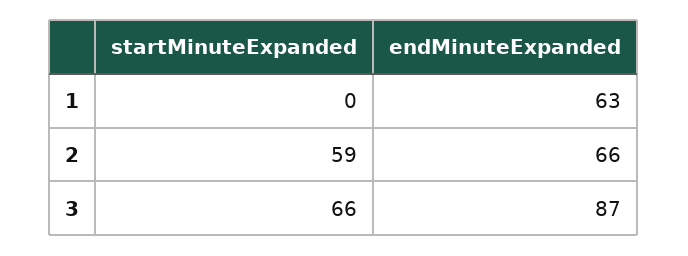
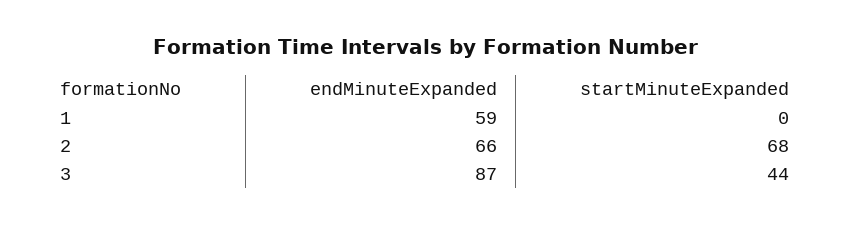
  {
    "startMinuteExpanded": {
      "1": 0,
-     "2": 59,
+     "2": 68,
-     "3": 66
+     "3": 44
    },
    "endMinuteExpanded": {
-     "1": 63,
+     "1": 59,
      "2": 66,
      "3": 87
    }
  }

